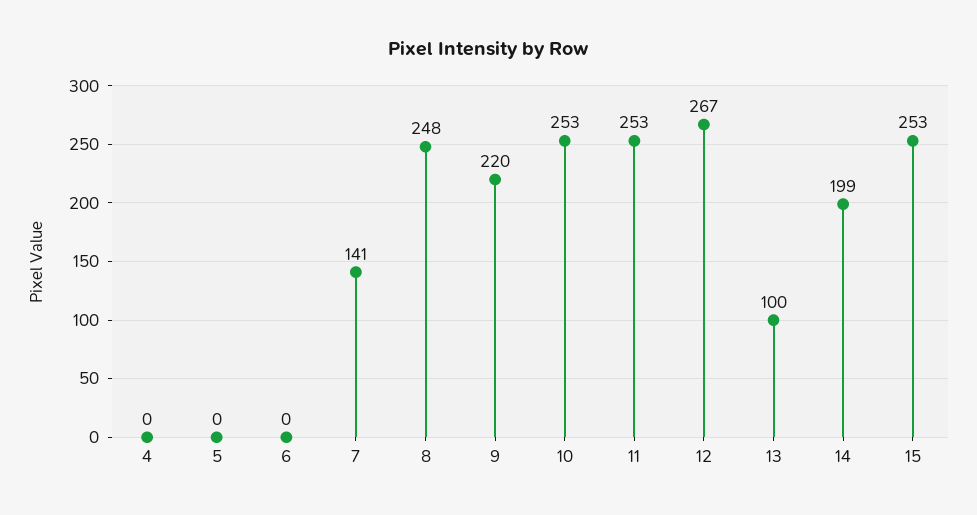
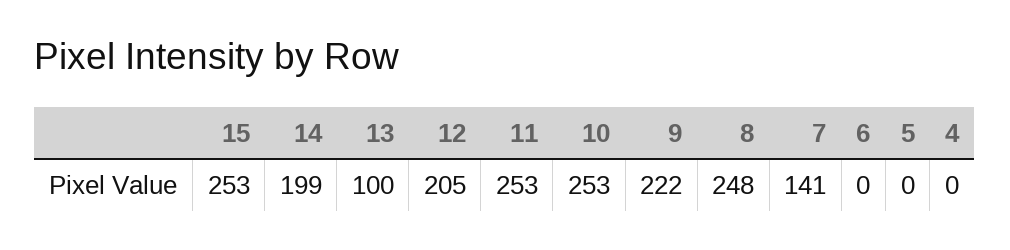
  {
    "4": 0,
    "5": 0,
    "6": 0,
    "7": 141,
    "8": 248,
-   "9": 220,
+   "9": 222,
    "10": 253,
    "11": 253,
-   "12": 267,
+   "12": 205,
    "13": 100,
    "14": 199,
    "15": 253
  }

